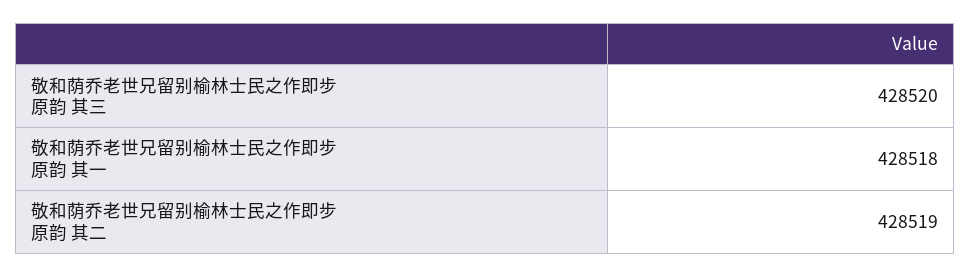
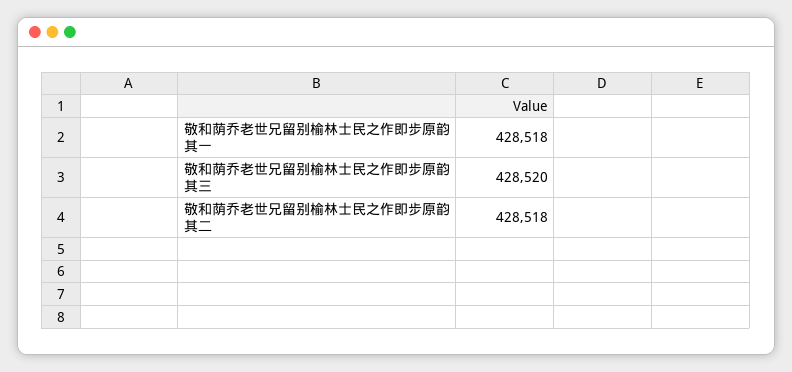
  {
    "敬和荫乔老世兄留别榆林士民之作即步原韵 其三": 428520,
    "敬和荫乔老世兄留别榆林士民之作即步原韵 其一": 428518,
-   "敬和荫乔老世兄留别榆林士民之作即步原韵 其二": 428519
+   "敬和荫乔老世兄留别榆林士民之作即步原韵 其二": 428518
  }

